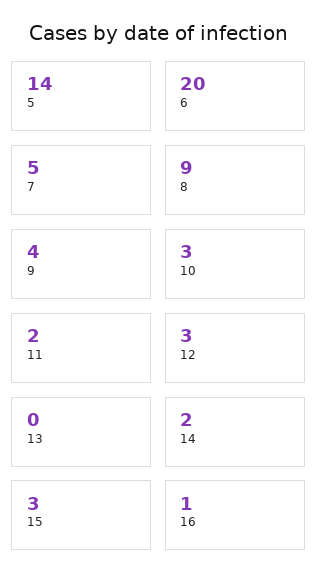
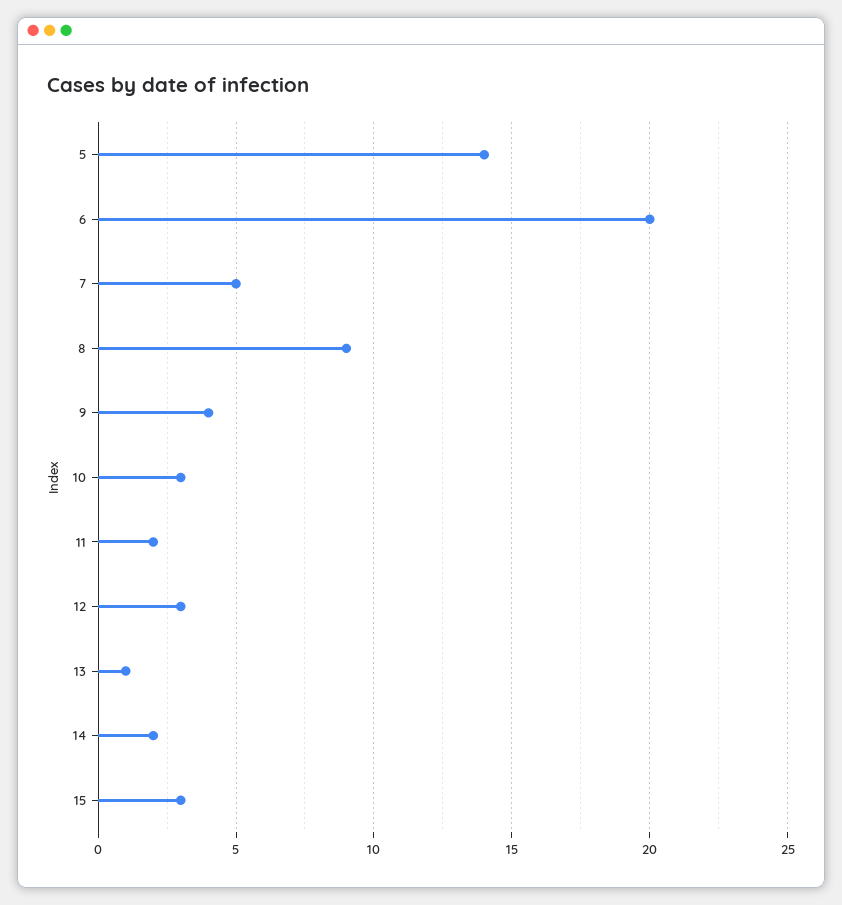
  {
    "5": 14,
    "6": 20,
    "7": 5,
    "8": 9,
    "9": 4,
    "10": 3,
    "11": 2,
    "12": 3,
-   "13": 0,
+   "13": 1,
    "14": 2,
-   "15": 3,
+   "15": 3
-   "16": 1
  }

